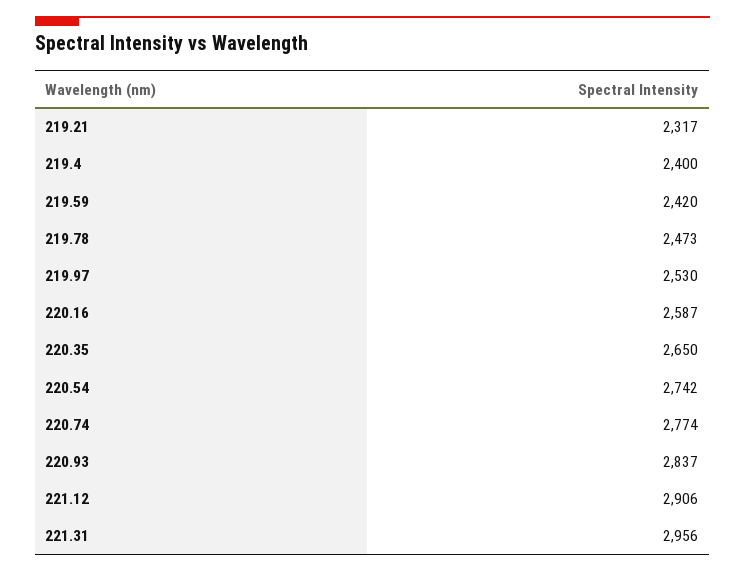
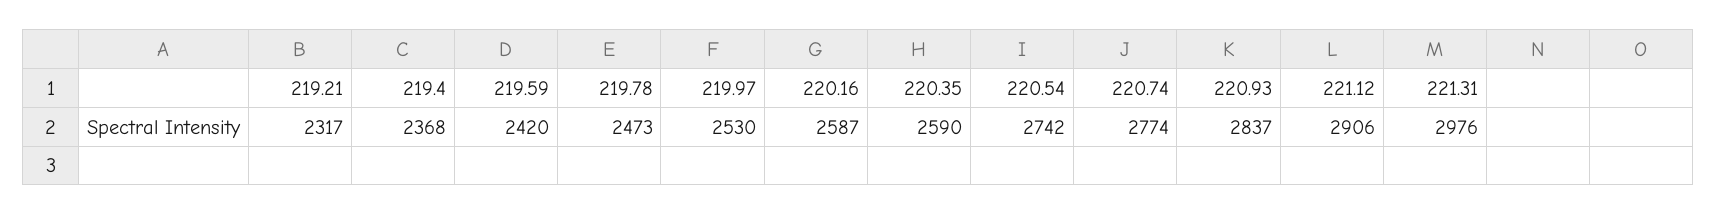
  {
    "219.21": 2317,
-   "219.4": 2400,
+   "219.4": 2368,
    "219.59": 2420,
    "219.78": 2473,
    "219.97": 2530,
    "220.16": 2587,
-   "220.35": 2650,
+   "220.35": 2590,
    "220.54": 2742,
    "220.74": 2774,
    "220.93": 2837,
    "221.12": 2906,
-   "221.31": 2956
+   "221.31": 2976
  }

